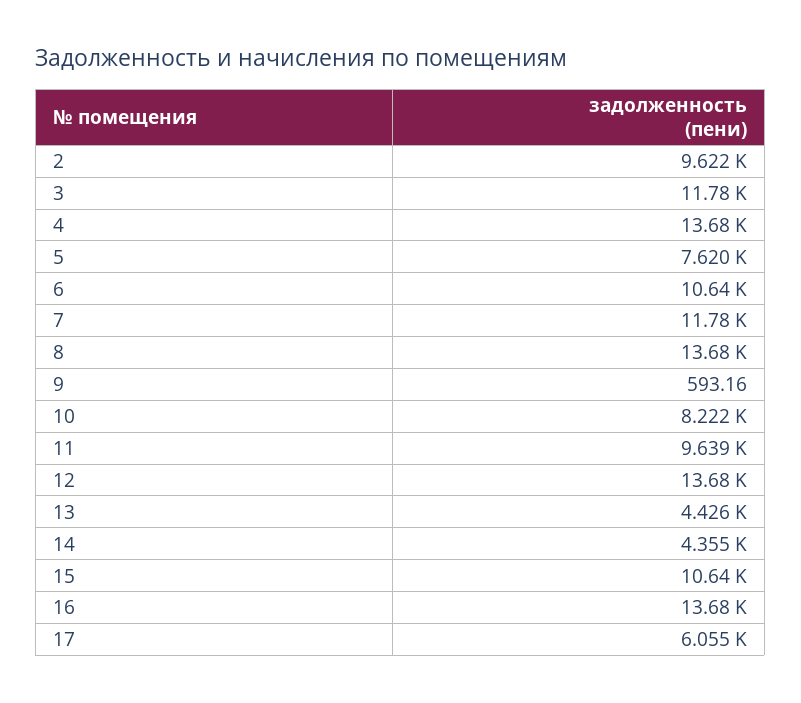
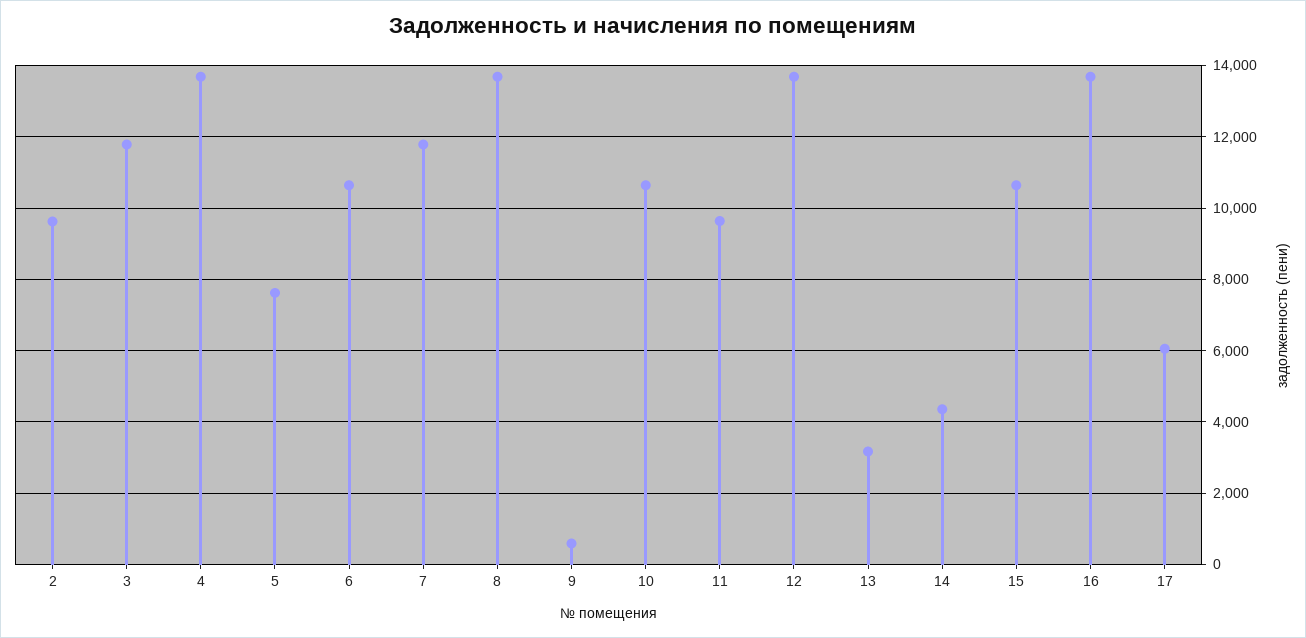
  {
    "2": 9622,
    "3": 11780,
    "4": 13680,
    "5": 7620,
    "6": 10640,
    "7": 11780,
    "8": 13680,
    "9": 593.16,
-   "10": 8222,
+   "10": 10600,
    "11": 9639,
    "12": 13680,
-   "13": 4426,
+   "13": 3200,
    "14": 4355,
    "15": 10640,
    "16": 13680,
    "17": 6055
  }

